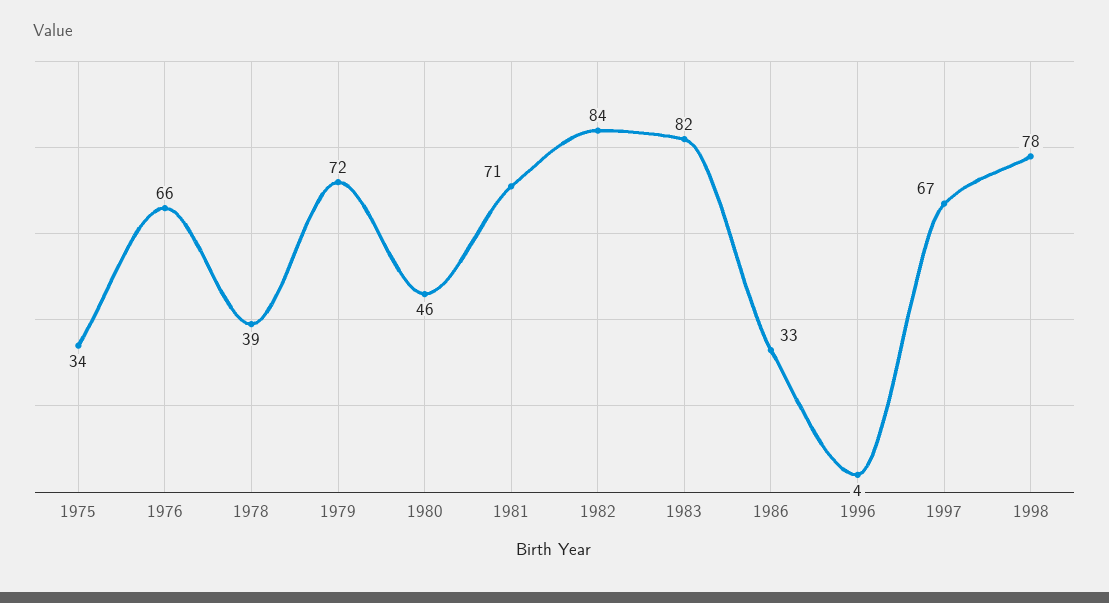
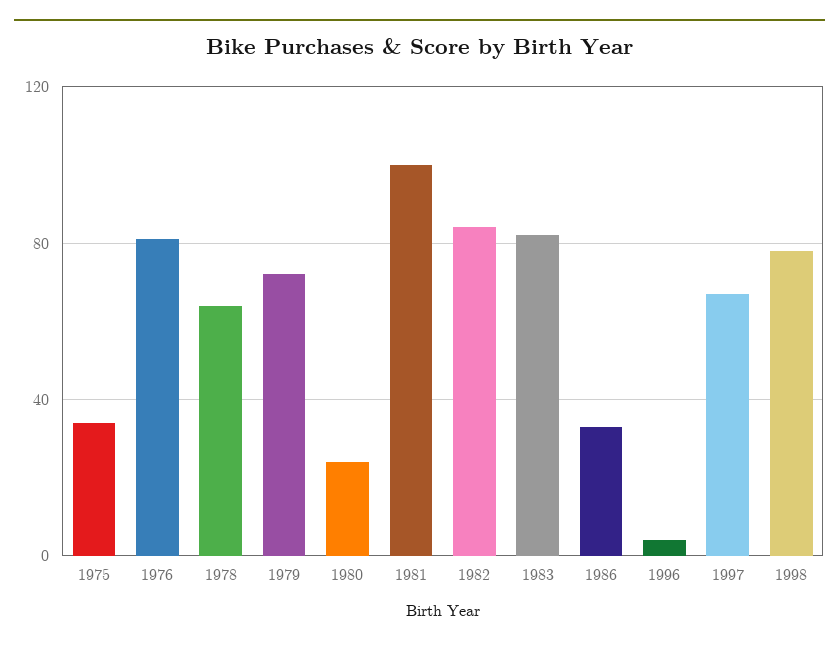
  {
    "1975": 34,
-   "1976": 66,
+   "1976": 80,
-   "1978": 39,
+   "1978": 65,
    "1979": 72,
-   "1980": 46,
+   "1980": 25,
-   "1981": 71,
+   "1981": 100,
    "1982": 84,
    "1983": 82,
    "1986": 33,
    "1996": 4,
    "1997": 67,
    "1998": 78
  }

